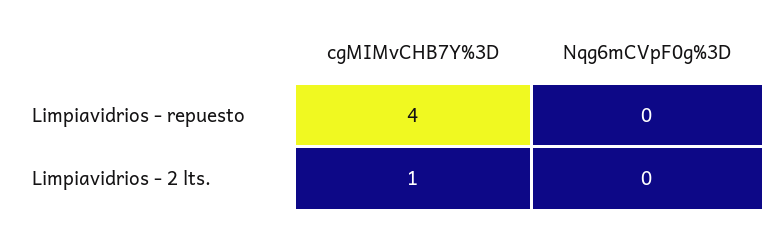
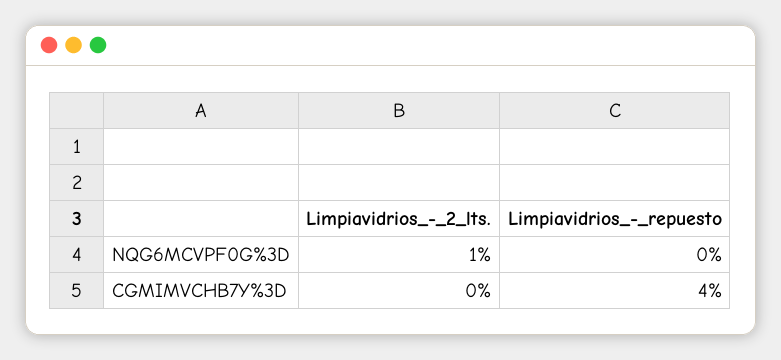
  {
    "cgMIMvCHB7Y%3D": {
      "Limpiavidrios - repuesto": 4,
-     "Limpiavidrios - 2 lts.": 1
+     "Limpiavidrios - 2 lts.": 0
    },
    "Nqg6mCVpF0g%3D": {
      "Limpiavidrios - repuesto": 0,
-     "Limpiavidrios - 2 lts.": 0
+     "Limpiavidrios - 2 lts.": 1
    }
  }

